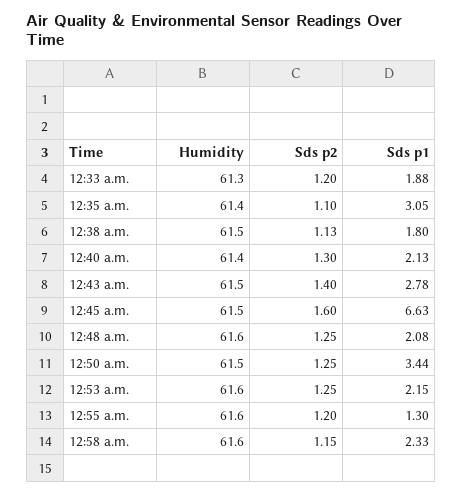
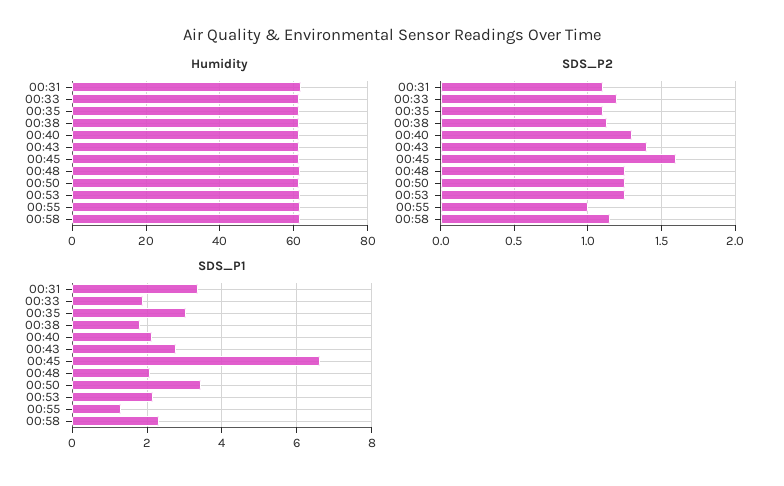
  {
    "Humidity": {
      "12:33 a.m.": 61.3,
      "12:35 a.m.": 61.4,
      "12:38 a.m.": 61.5,
      "12:40 a.m.": 61.4,
      "12:43 a.m.": 61.5,
      "12:45 a.m.": 61.5,
      "12:48 a.m.": 61.6,
      "12:50 a.m.": 61.5,
      "12:53 a.m.": 61.6,
      "12:55 a.m.": 61.6,
-     "12:58 a.m.": 61.6
+     "12:58 a.m.": 61.6,
+     "00:31": 62
    },
    "Sds p2": {
      "12:33 a.m.": 1.2,
      "12:35 a.m.": 1.1,
      "12:38 a.m.": 1.13,
      "12:40 a.m.": 1.3,
      "12:43 a.m.": 1.4,
      "12:45 a.m.": 1.6,
      "12:48 a.m.": 1.25,
      "12:50 a.m.": 1.25,
      "12:53 a.m.": 1.25,
-     "12:55 a.m.": 1.2,
+     "12:55 a.m.": 1,
-     "12:58 a.m.": 1.15
+     "12:58 a.m.": 1.15,
+     "00:31": 1.1
    },
    "Sds p1": {
      "12:33 a.m.": 1.88,
      "12:35 a.m.": 3.05,
      "12:38 a.m.": 1.8,
      "12:40 a.m.": 2.13,
      "12:43 a.m.": 2.78,
      "12:45 a.m.": 6.63,
      "12:48 a.m.": 2.08,
      "12:50 a.m.": 3.44,
      "12:53 a.m.": 2.15,
      "12:55 a.m.": 1.3,
-     "12:58 a.m.": 2.33
+     "12:58 a.m.": 2.33,
+     "00:31": 3.4
    }
  }

